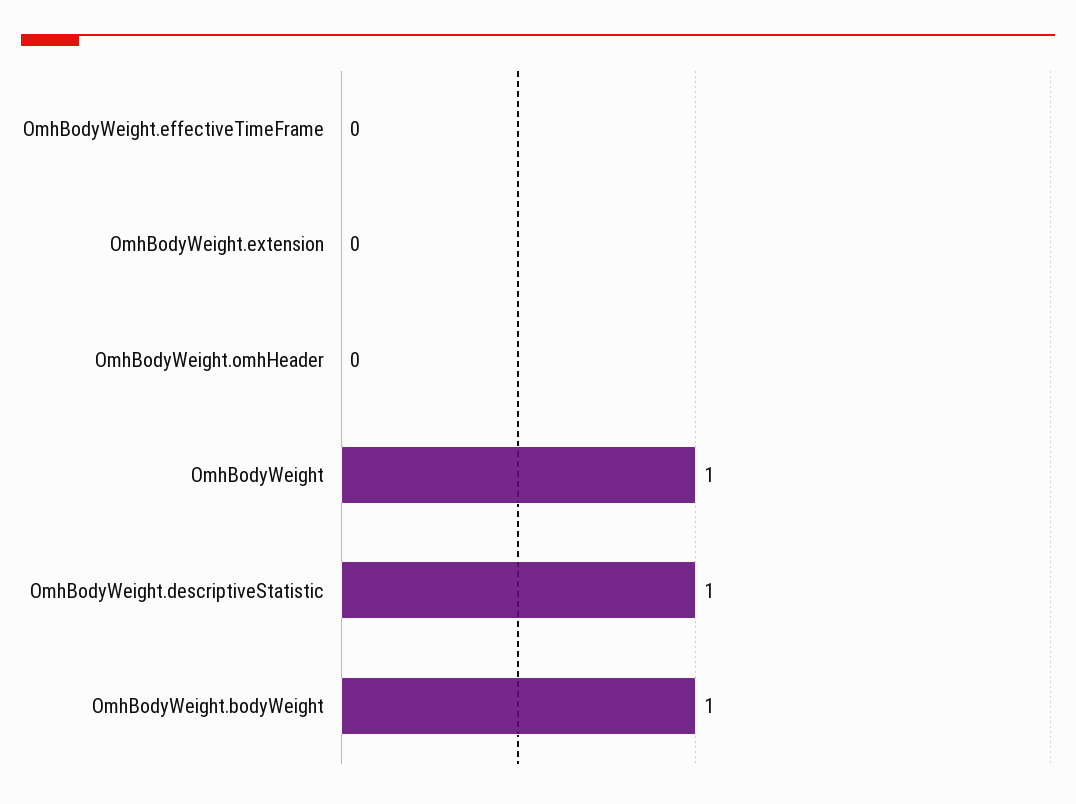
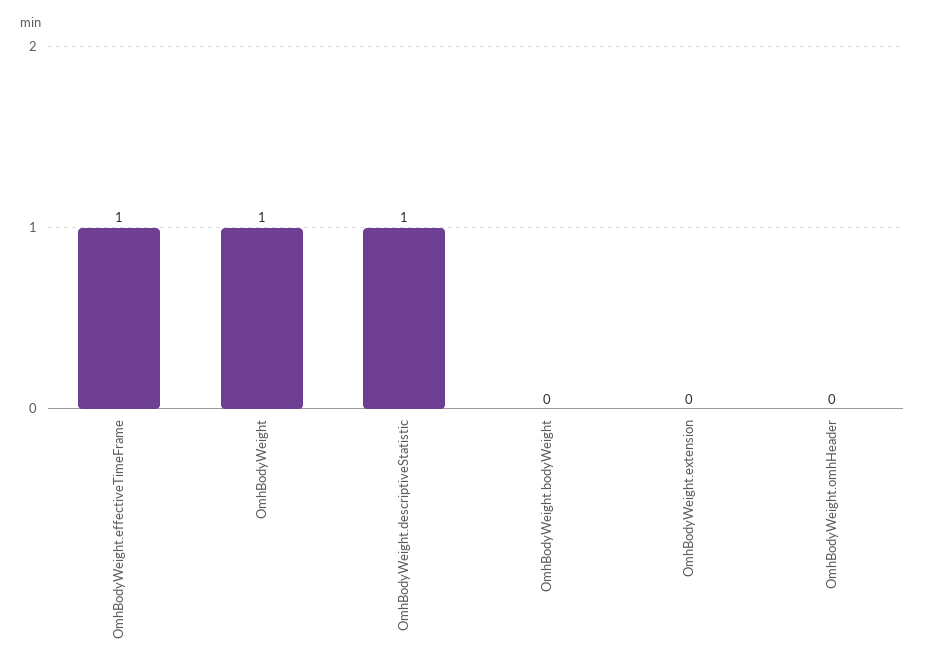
  {
-   "OmhBodyWeight.effectiveTimeFrame": 0,
+   "OmhBodyWeight.effectiveTimeFrame": 1,
    "OmhBodyWeight.extension": 0,
    "OmhBodyWeight.omhHeader": 0,
    "OmhBodyWeight": 1,
    "OmhBodyWeight.descriptiveStatistic": 1,
-   "OmhBodyWeight.bodyWeight": 1
+   "OmhBodyWeight.bodyWeight": 0
  }

